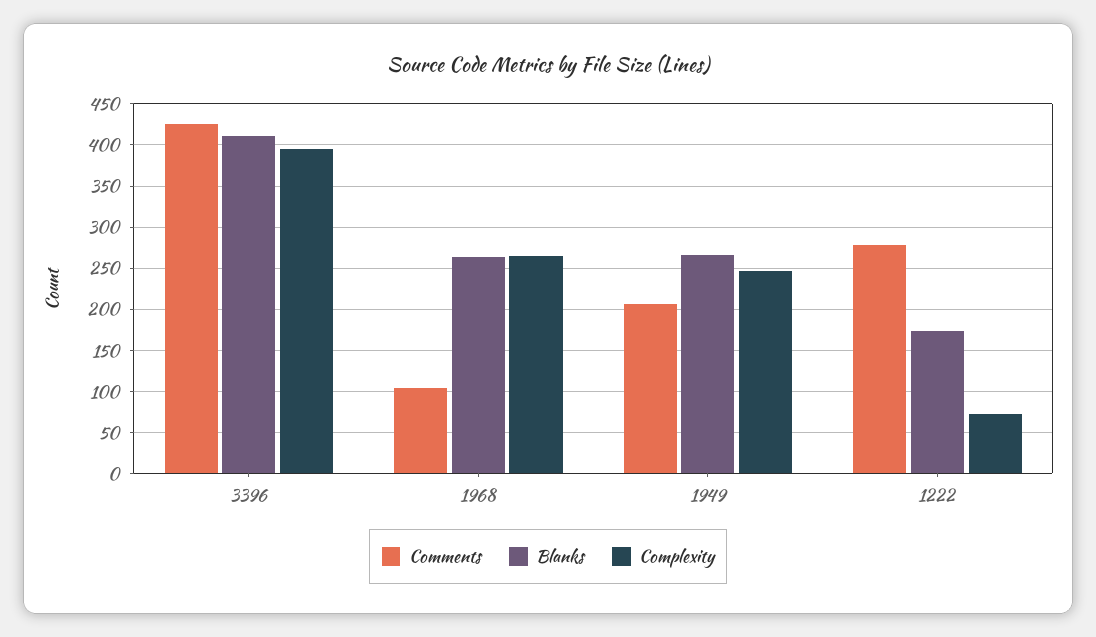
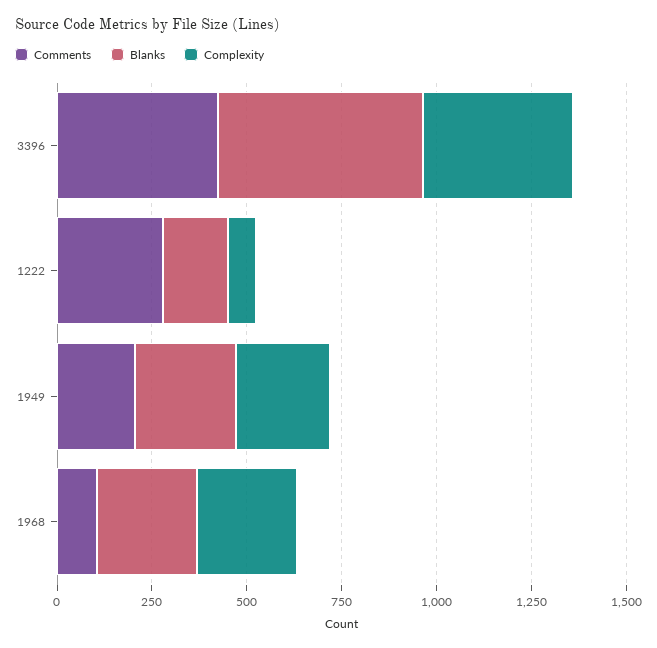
  {
    "Comments": {
      "3396": 430,
      "1968": 100,
      "1949": 210,
      "1222": 280
    },
    "Blanks": {
-     "3396": 410,
+     "3396": 550,
      "1968": 260,
      "1949": 270,
      "1222": 170
    },
    "Complexity": {
      "3396": 400,
      "1968": 270,
      "1949": 250,
      "1222": 70
    }
  }

